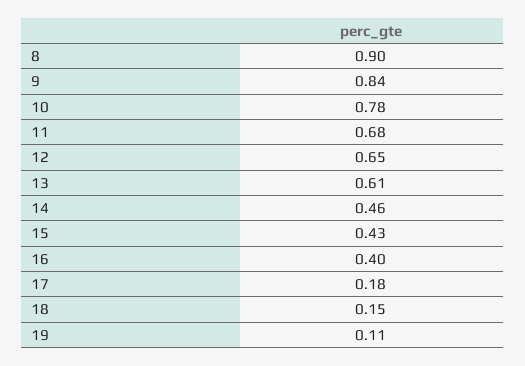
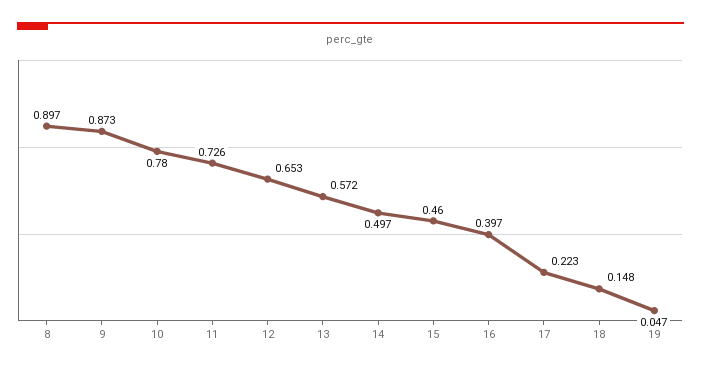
  {
    "8": 0.897,
-   "9": 0.84,
+   "9": 0.873,
    "10": 0.78,
-   "11": 0.68,
+   "11": 0.726,
    "12": 0.653,
-   "13": 0.61,
+   "13": 0.572,
-   "14": 0.46,
+   "14": 0.497,
-   "15": 0.43,
+   "15": 0.46,
    "16": 0.397,
-   "17": 0.18,
+   "17": 0.223,
    "18": 0.148,
-   "19": 0.11
+   "19": 0.047
  }

